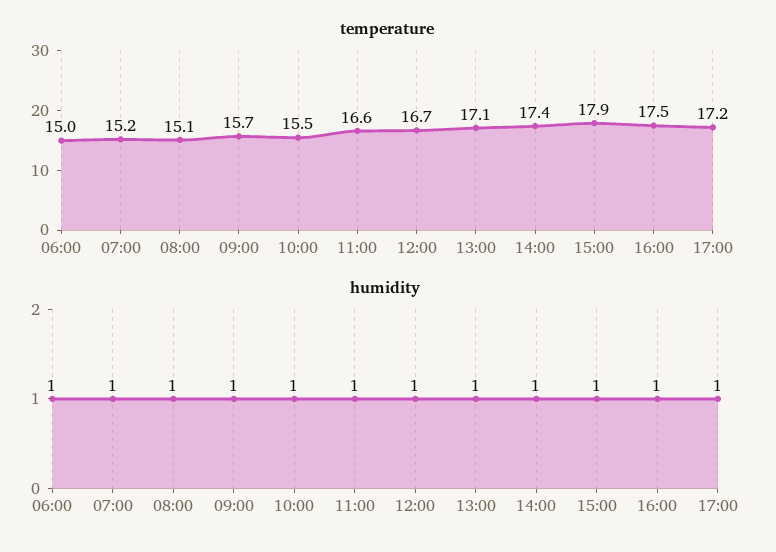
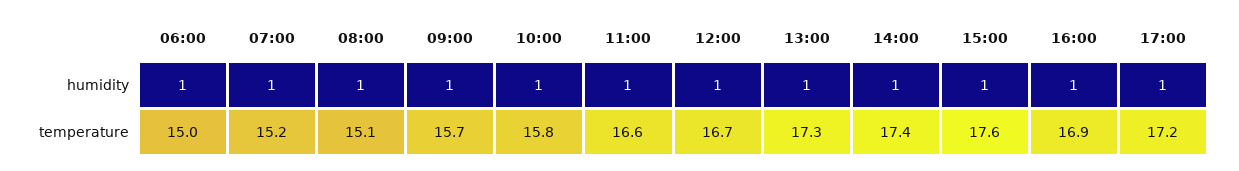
  {
    "temperature": {
      "06:00": 15,
      "07:00": 15.2,
      "08:00": 15.1,
      "09:00": 15.7,
-     "10:00": 15.5,
+     "10:00": 15.8,
      "11:00": 16.6,
      "12:00": 16.7,
-     "13:00": 17.1,
+     "13:00": 17.3,
      "14:00": 17.4,
-     "15:00": 17.9,
+     "15:00": 17.6,
-     "16:00": 17.5,
+     "16:00": 16.9,
      "17:00": 17.2
    },
    "humidity": {
      "06:00": 1,
      "07:00": 1,
      "08:00": 1,
      "09:00": 1,
      "10:00": 1,
      "11:00": 1,
      "12:00": 1,
      "13:00": 1,
      "14:00": 1,
      "15:00": 1,
      "16:00": 1,
      "17:00": 1
    }
  }

